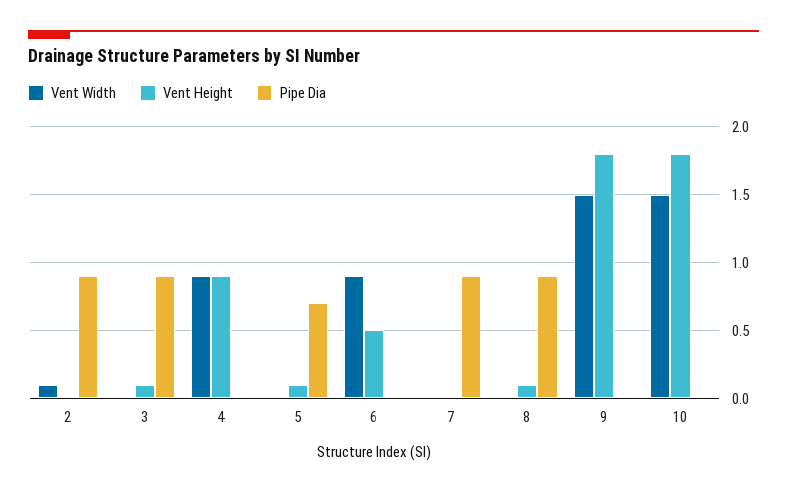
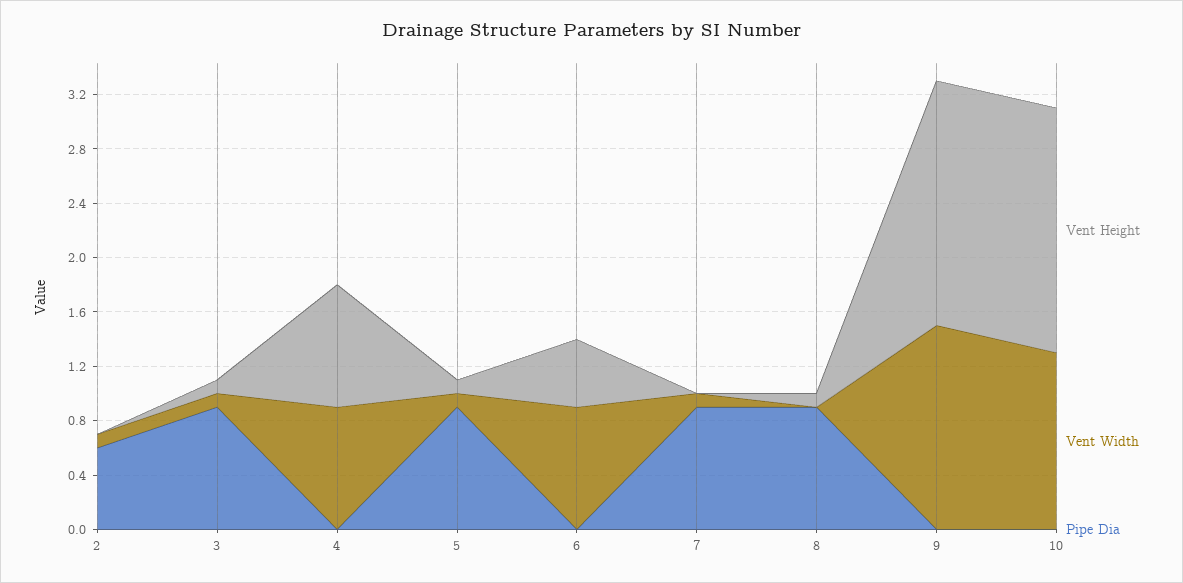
  {
    "Vent Width": {
      "2": 0.1,
-     "3": 0,
+     "3": 0.1,
      "4": 0.9,
-     "5": 0,
+     "5": 0.1,
      "6": 0.9,
-     "7": 0,
+     "7": 0.1,
      "8": 0,
      "9": 1.5,
-     "10": 1.5
+     "10": 1.3
    },
    "Vent Height": {
      "2": 0,
      "3": 0.1,
      "4": 0.9,
      "5": 0.1,
      "6": 0.5,
      "7": 0,
      "8": 0.1,
      "9": 1.8,
      "10": 1.8
    },
    "Pipe Dia": {
-     "2": 0.9,
+     "2": 0.6,
      "3": 0.9,
      "4": 0,
-     "5": 0.7,
+     "5": 0.9,
      "6": 0,
      "7": 0.9,
      "8": 0.9,
      "9": 0,
      "10": 0
    }
  }

